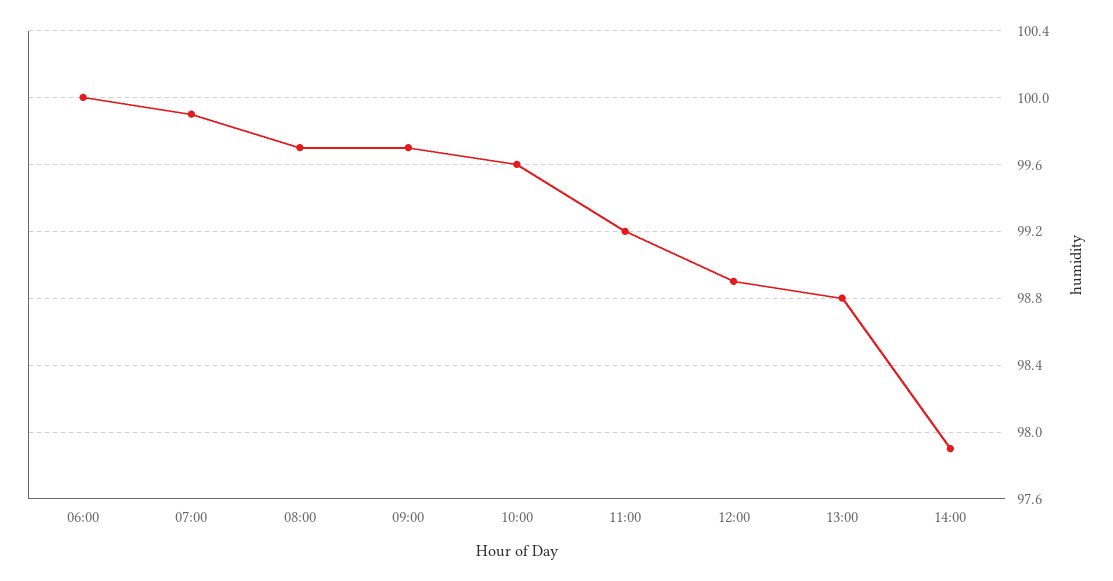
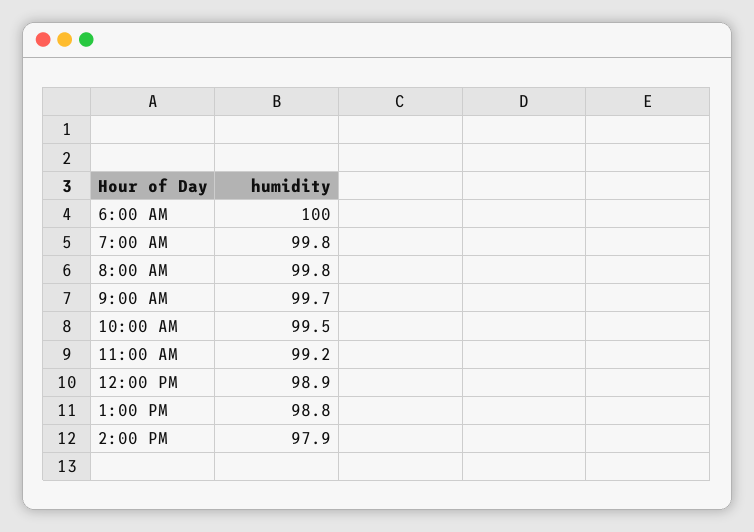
  {
    "06:00": 100,
-   "07:00": 99.9,
+   "07:00": 99.8,
-   "08:00": 99.7,
+   "08:00": 99.8,
    "09:00": 99.7,
-   "10:00": 99.6,
+   "10:00": 99.5,
    "11:00": 99.2,
    "12:00": 98.9,
    "13:00": 98.8,
    "14:00": 97.9
  }

